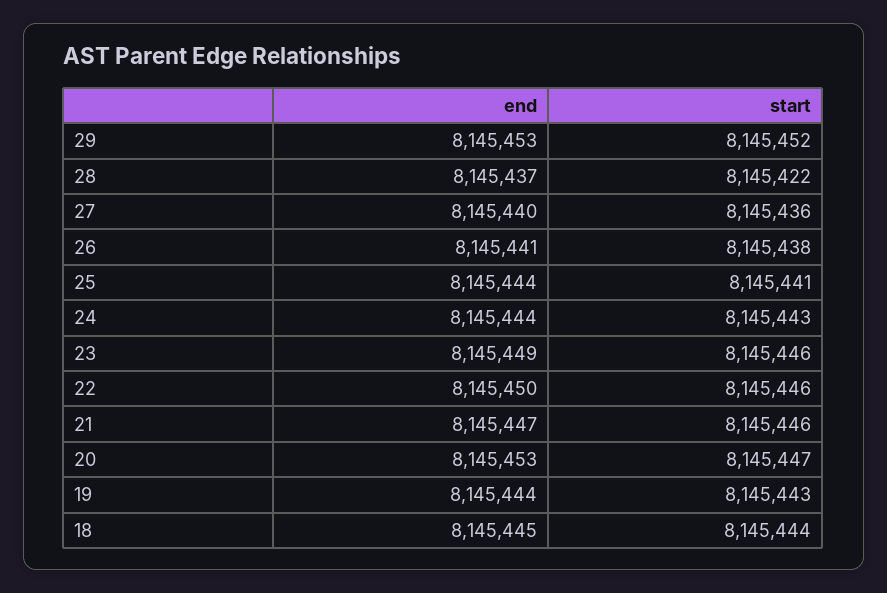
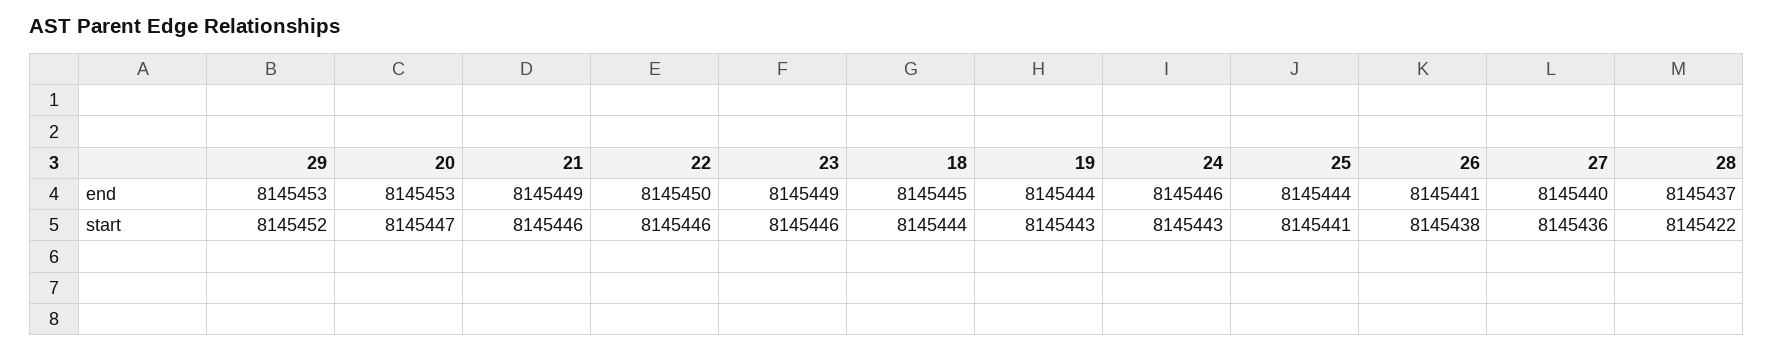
  {
    "end": {
      "29": 8145453,
      "28": 8145437,
      "27": 8145440,
      "26": 8145441,
      "25": 8145444,
-     "24": 8145444,
+     "24": 8145446,
      "23": 8145449,
      "22": 8145450,
-     "21": 8145447,
+     "21": 8145449,
      "20": 8145453,
      "19": 8145444,
      "18": 8145445
    },
    "start": {
      "29": 8145452,
      "28": 8145422,
      "27": 8145436,
      "26": 8145438,
      "25": 8145441,
      "24": 8145443,
      "23": 8145446,
      "22": 8145446,
      "21": 8145446,
      "20": 8145447,
      "19": 8145443,
      "18": 8145444
    }
  }

